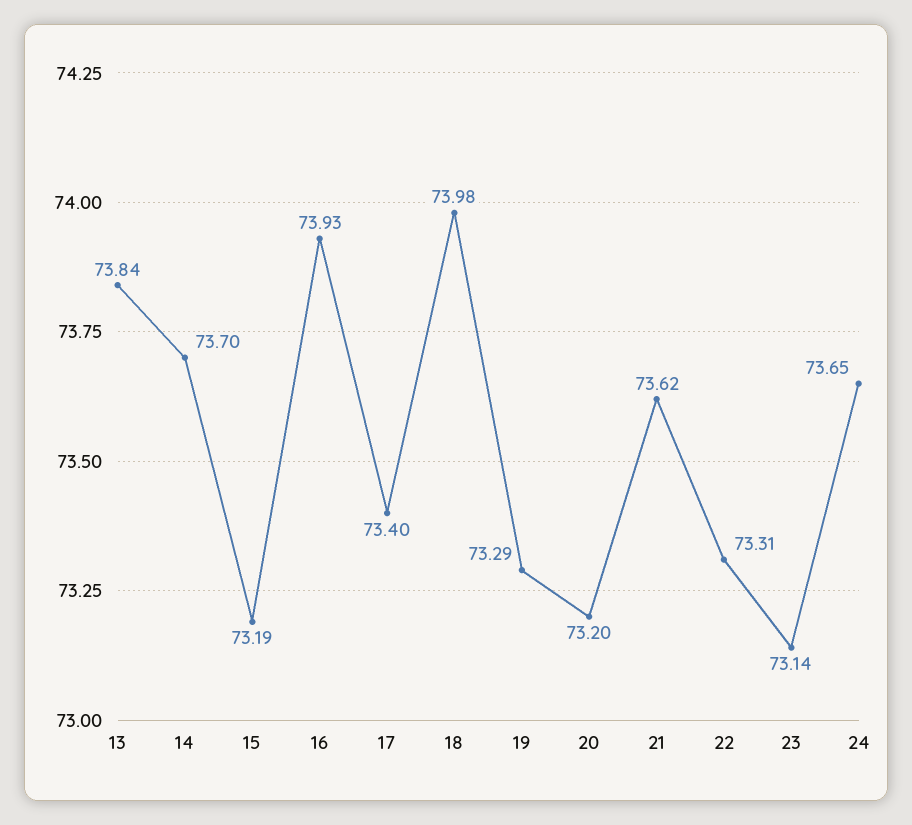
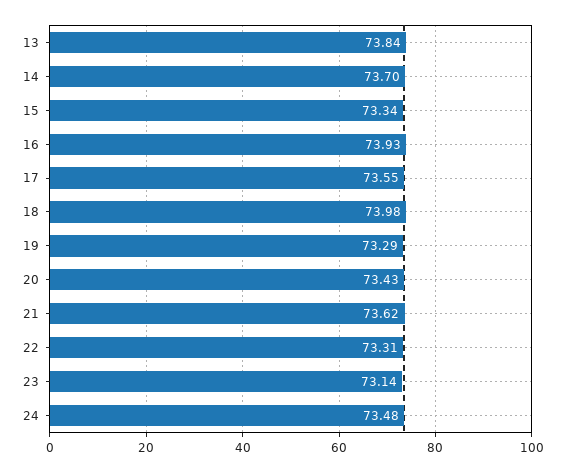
  {
    "13": 73.84,
    "14": 73.7,
-   "15": 73.19,
+   "15": 73.34,
    "16": 73.93,
-   "17": 73.4,
+   "17": 73.55,
    "18": 73.98,
    "19": 73.29,
-   "20": 73.2,
+   "20": 73.43,
    "21": 73.62,
    "22": 73.31,
    "23": 73.14,
-   "24": 73.65
+   "24": 73.48
  }

